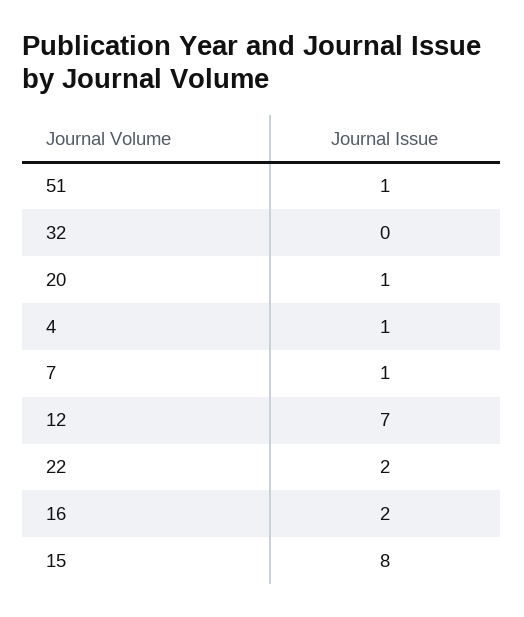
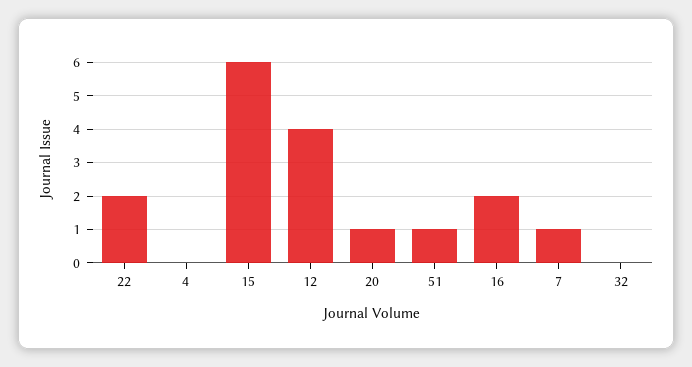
  {
    "51": 1,
    "32": 0,
    "20": 1,
-   "4": 1,
+   "4": 0,
    "7": 1,
-   "12": 7,
+   "12": 4,
    "22": 2,
    "16": 2,
-   "15": 8
+   "15": 6
  }

